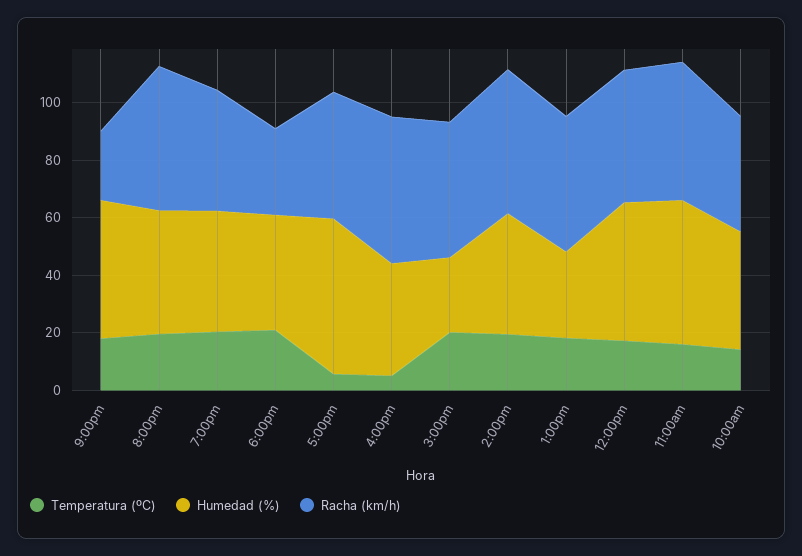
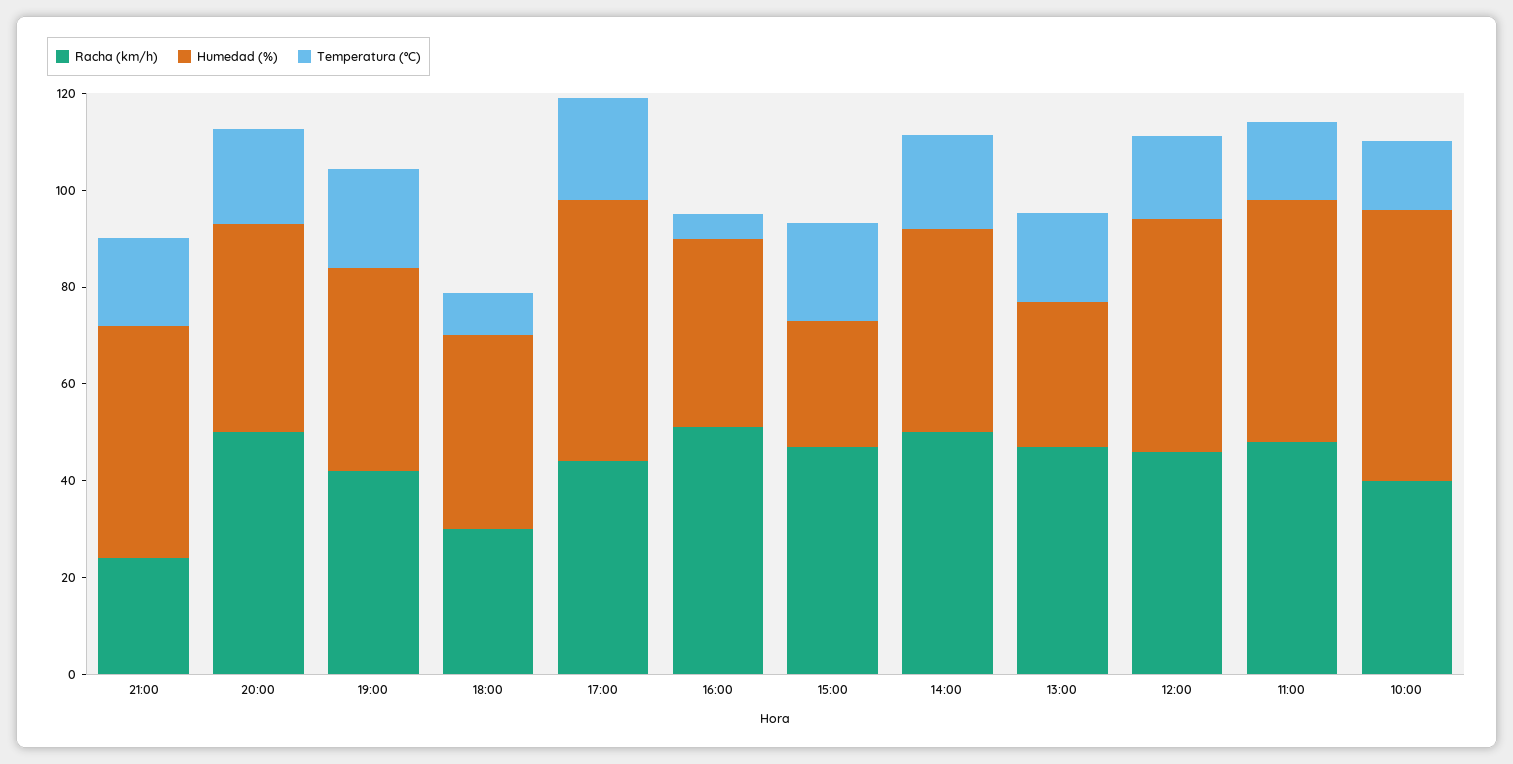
  {
    "Temperatura (ºC)": {
      "9:00pm": 20,
      "8:00pm": 20,
      "7:00pm": 20,
-     "6:00pm": 20,
+     "6:00pm": 10,
-     "5:00pm": 5,
+     "5:00pm": 20,
      "4:00pm": 5,
      "3:00pm": 20,
      "2:00pm": 20,
      "1:00pm": 20,
      "12:00pm": 15,
      "11:00am": 15,
      "10:00am": 15
    },
    "Humedad (%)": {
      "9:00pm": 50,
      "8:00pm": 45,
      "7:00pm": 40,
      "6:00pm": 40,
      "5:00pm": 55,
      "4:00pm": 40,
      "3:00pm": 25,
      "2:00pm": 40,
      "1:00pm": 30,
      "12:00pm": 50,
      "11:00am": 50,
-     "10:00am": 40
+     "10:00am": 55
    },
    "Racha (km/h)": {
      "9:00pm": 25,
      "8:00pm": 50,
      "7:00pm": 40,
      "6:00pm": 30,
      "5:00pm": 45,
      "4:00pm": 50,
      "3:00pm": 45,
      "2:00pm": 50,
      "1:00pm": 45,
      "12:00pm": 45,
      "11:00am": 50,
      "10:00am": 40
    }
  }

